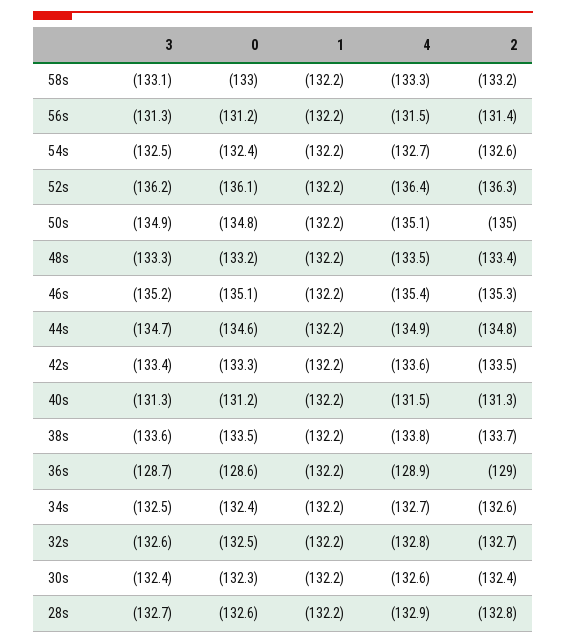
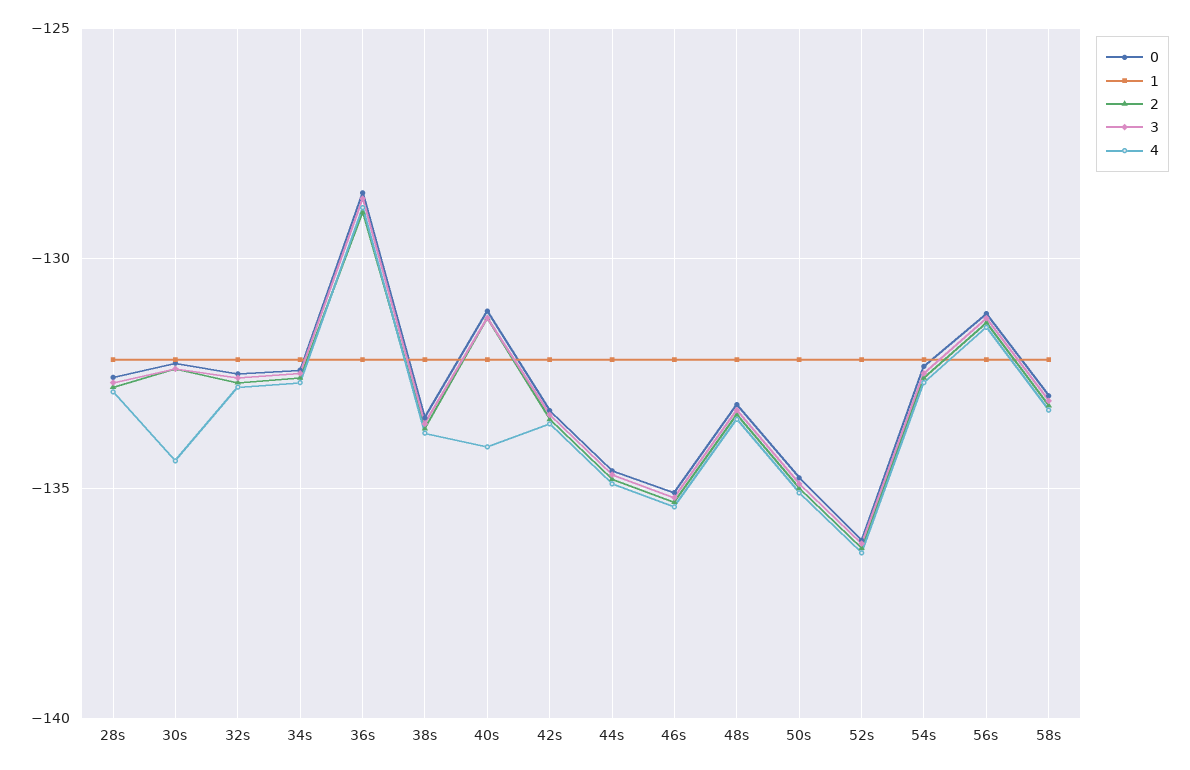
  {
    "3": {
      "58s": -133.1,
      "56s": -131.3,
      "54s": -132.5,
      "52s": -136.2,
      "50s": -134.9,
      "48s": -133.3,
      "46s": -135.2,
      "44s": -134.7,
      "42s": -133.4,
      "40s": -131.3,
      "38s": -133.6,
      "36s": -128.7,
      "34s": -132.5,
      "32s": -132.6,
      "30s": -132.4,
      "28s": -132.7
    },
    "0": {
      "58s": -133,
      "56s": -131.2,
      "54s": -132.4,
      "52s": -136.1,
      "50s": -134.8,
      "48s": -133.2,
      "46s": -135.1,
      "44s": -134.6,
      "42s": -133.3,
      "40s": -131.2,
      "38s": -133.5,
      "36s": -128.6,
      "34s": -132.4,
      "32s": -132.5,
      "30s": -132.3,
      "28s": -132.6
    },
    "1": {
      "58s": -132.2,
      "56s": -132.2,
      "54s": -132.2,
      "52s": -132.2,
      "50s": -132.2,
      "48s": -132.2,
      "46s": -132.2,
      "44s": -132.2,
      "42s": -132.2,
      "40s": -132.2,
      "38s": -132.2,
      "36s": -132.2,
      "34s": -132.2,
      "32s": -132.2,
      "30s": -132.2,
      "28s": -132.2
    },
    "4": {
      "58s": -133.3,
      "56s": -131.5,
      "54s": -132.7,
      "52s": -136.4,
      "50s": -135.1,
      "48s": -133.5,
      "46s": -135.4,
      "44s": -134.9,
      "42s": -133.6,
-     "40s": -131.5,
+     "40s": -134,
      "38s": -133.8,
      "36s": -128.9,
      "34s": -132.7,
      "32s": -132.8,
-     "30s": -132.6,
+     "30s": -134.5,
      "28s": -132.9
    },
    "2": {
      "58s": -133.2,
      "56s": -131.4,
      "54s": -132.6,
      "52s": -136.3,
      "50s": -135,
      "48s": -133.4,
      "46s": -135.3,
      "44s": -134.8,
      "42s": -133.5,
      "40s": -131.3,
      "38s": -133.7,
      "36s": -129,
      "34s": -132.6,
      "32s": -132.7,
      "30s": -132.4,
      "28s": -132.8
    }
  }

